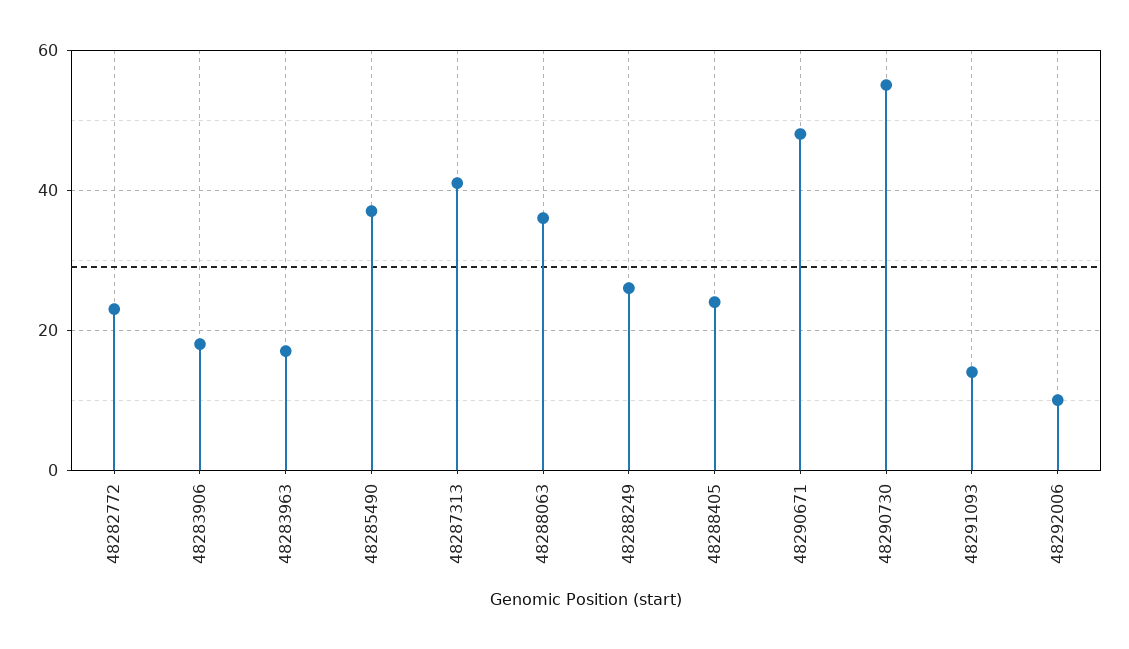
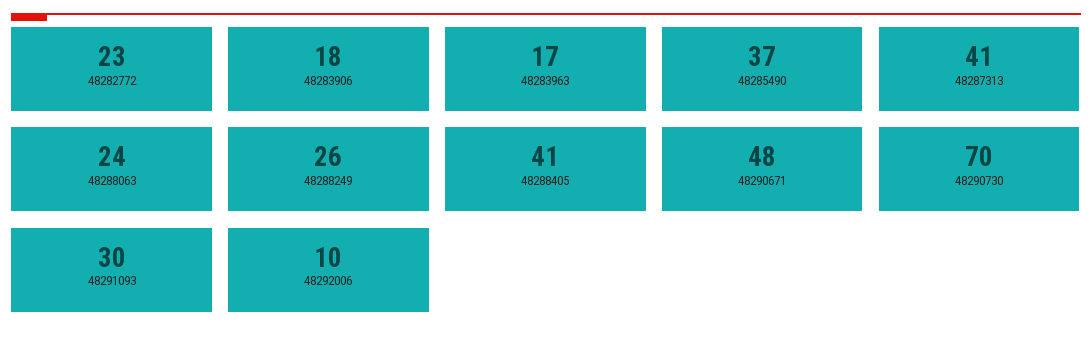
  {
    "48282772": 23,
    "48283906": 18,
    "48283963": 17,
    "48285490": 37,
    "48287313": 41,
-   "48288063": 35,
+   "48288063": 24,
    "48288249": 26,
-   "48288405": 25,
+   "48288405": 41,
    "48290671": 48,
-   "48290730": 55,
+   "48290730": 70,
-   "48291093": 15,
+   "48291093": 30,
    "48292006": 10
  }

